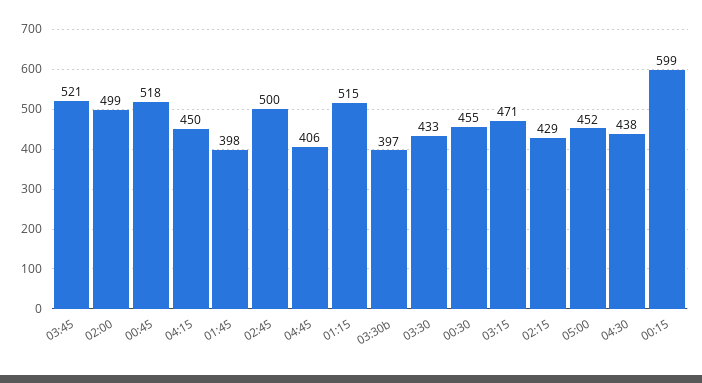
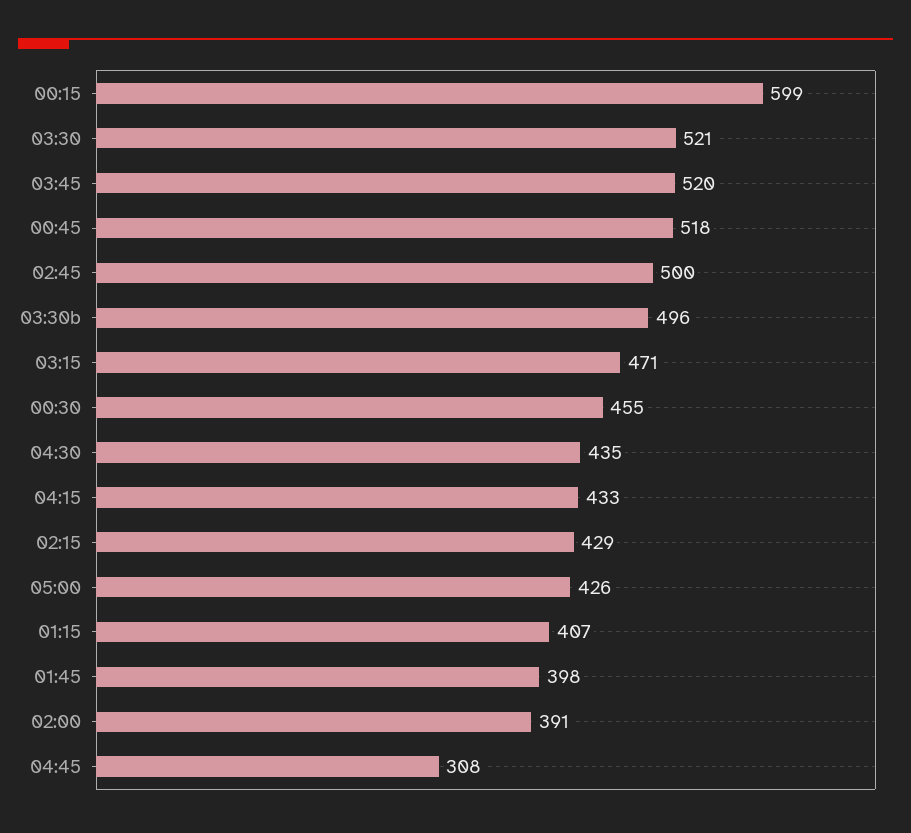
  {
-   "03:45": 521,
+   "03:45": 520,
-   "02:00": 499,
+   "02:00": 391,
    "00:45": 518,
-   "04:15": 450,
+   "04:15": 433,
    "01:45": 398,
    "02:45": 500,
-   "04:45": 406,
+   "04:45": 308,
-   "01:15": 515,
+   "01:15": 407,
-   "03:30b": 397,
+   "03:30b": 496,
-   "03:30": 433,
+   "03:30": 521,
    "00:30": 455,
    "03:15": 471,
    "02:15": 429,
-   "05:00": 452,
+   "05:00": 426,
-   "04:30": 438,
+   "04:30": 435,
    "00:15": 599
  }

